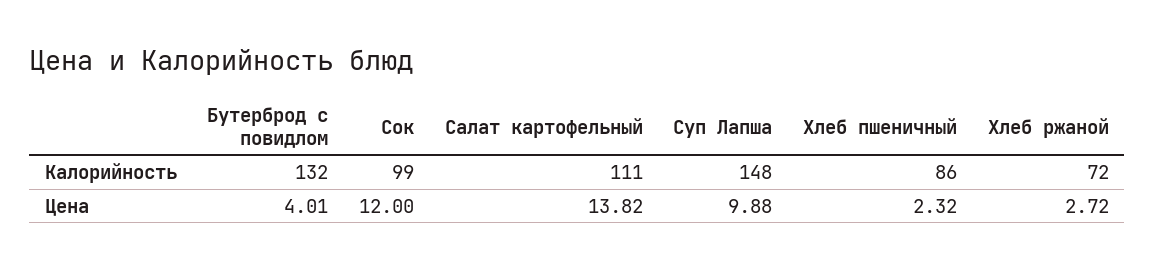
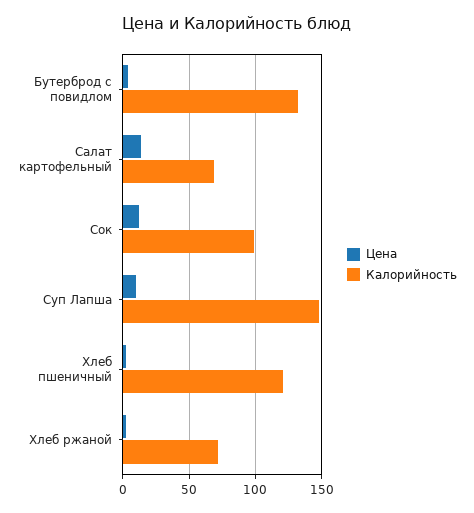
  {
    "Калорийность": {
      "Бутерброд с повидлом": 132,
      "Сок": 99,
-     "Салат картофельный": 111,
+     "Салат картофельный": 70,
      "Суп Лапша": 148,
-     "Хлеб пшеничный": 86,
+     "Хлеб пшеничный": 120,
      "Хлеб ржаной": 72
    },
    "Цена": {
      "Бутерброд с повидлом": 4.01,
      "Сок": 12,
      "Салат картофельный": 13.82,
      "Суп Лапша": 9.88,
      "Хлеб пшеничный": 2.32,
      "Хлеб ржаной": 2.72
    }
  }

